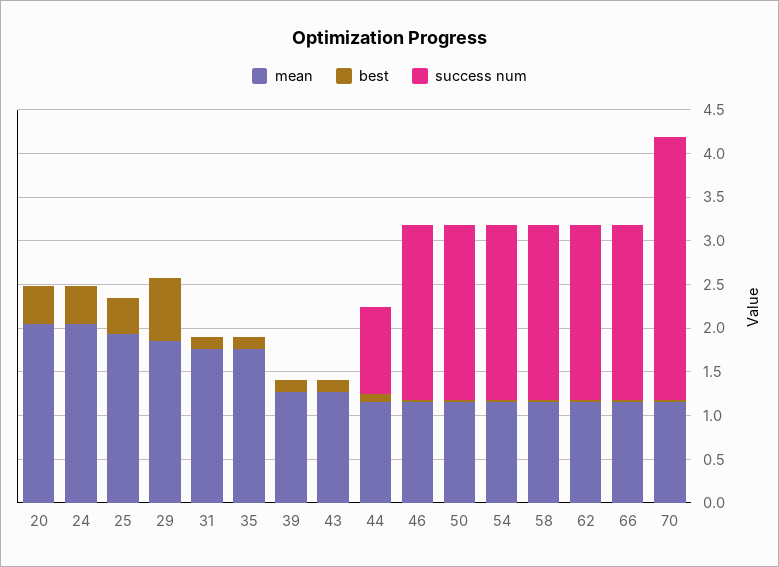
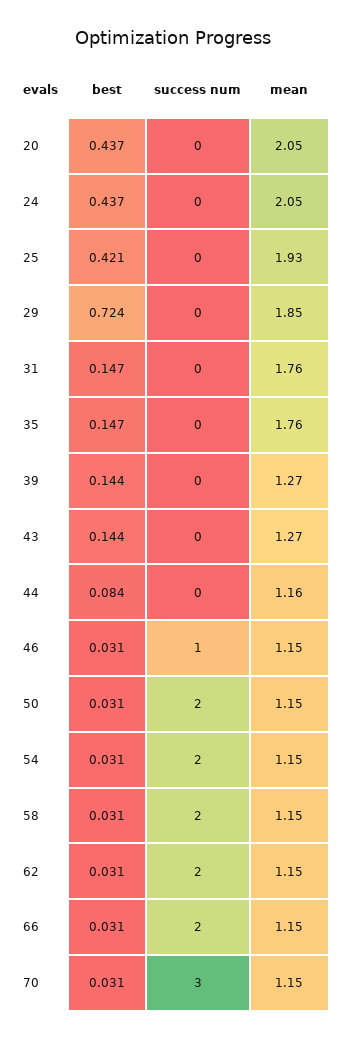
  {
    "mean": {
      "20": 2.05,
      "24": 2.05,
      "25": 1.93,
      "29": 1.85,
      "31": 1.76,
      "35": 1.76,
      "39": 1.27,
      "43": 1.27,
      "44": 1.16,
      "46": 1.15,
      "50": 1.15,
      "54": 1.15,
      "58": 1.15,
      "62": 1.15,
      "66": 1.15,
      "70": 1.15
    },
    "best": {
      "20": 0.437,
      "24": 0.437,
      "25": 0.421,
      "29": 0.724,
      "31": 0.147,
      "35": 0.147,
      "39": 0.144,
      "43": 0.144,
      "44": 0.084,
      "46": 0.031,
      "50": 0.031,
      "54": 0.031,
      "58": 0.031,
      "62": 0.031,
      "66": 0.031,
      "70": 0.031
    },
    "success num": {
      "20": 0,
      "24": 0,
      "25": 0,
      "29": 0,
      "31": 0,
      "35": 0,
      "39": 0,
      "43": 0,
-     "44": 1,
+     "44": 0,
-     "46": 2,
+     "46": 1,
      "50": 2,
      "54": 2,
      "58": 2,
      "62": 2,
      "66": 2,
      "70": 3
    }
  }

